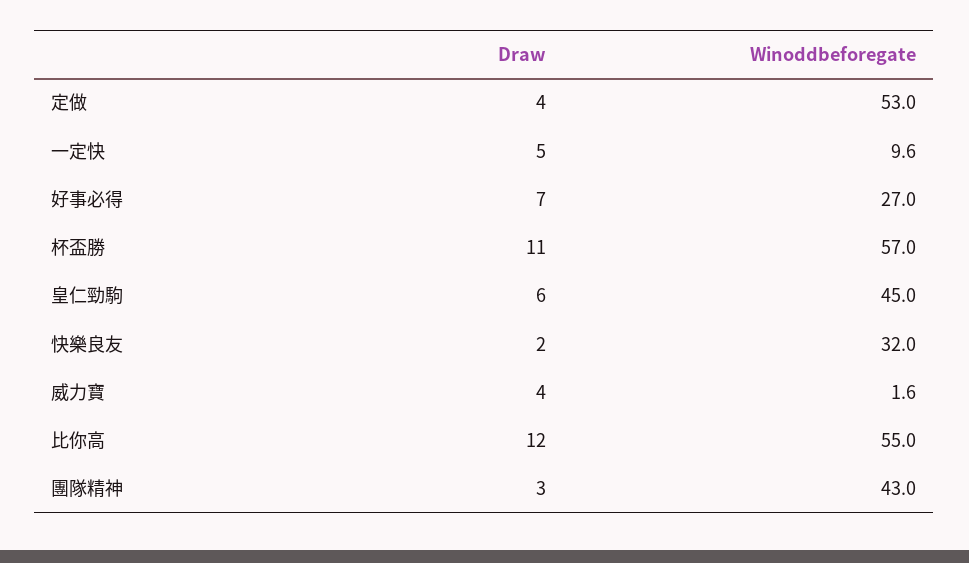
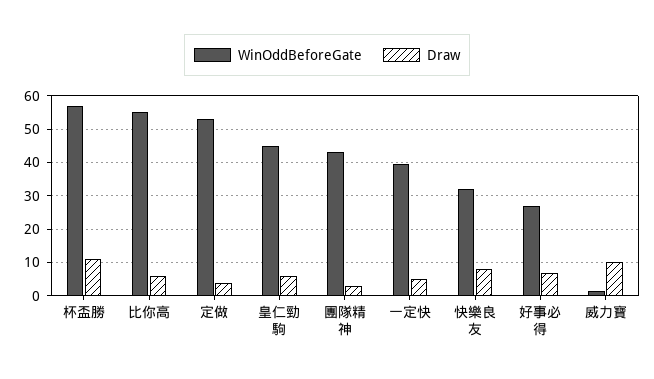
  {
    "Draw": {
      "定做": 4,
      "一定快": 5,
      "好事必得": 7,
      "杯盃勝": 11,
      "皇仁勁駒": 6,
-     "快樂良友": 2,
+     "快樂良友": 8,
-     "威力寶": 4,
+     "威力寶": 10,
-     "比你高": 12,
+     "比你高": 6,
      "團隊精神": 3
    },
    "Winoddbeforegate": {
      "定做": 53,
-     "一定快": 9.6,
+     "一定快": 40,
      "好事必得": 27,
      "杯盃勝": 57,
      "皇仁勁駒": 45,
      "快樂良友": 32,
      "威力寶": 1.6,
      "比你高": 55,
      "團隊精神": 43
    }
  }

